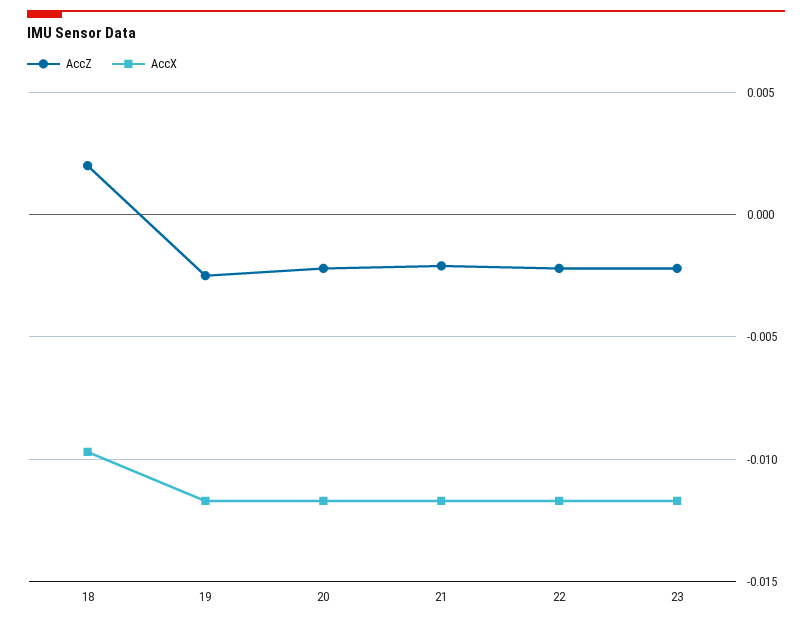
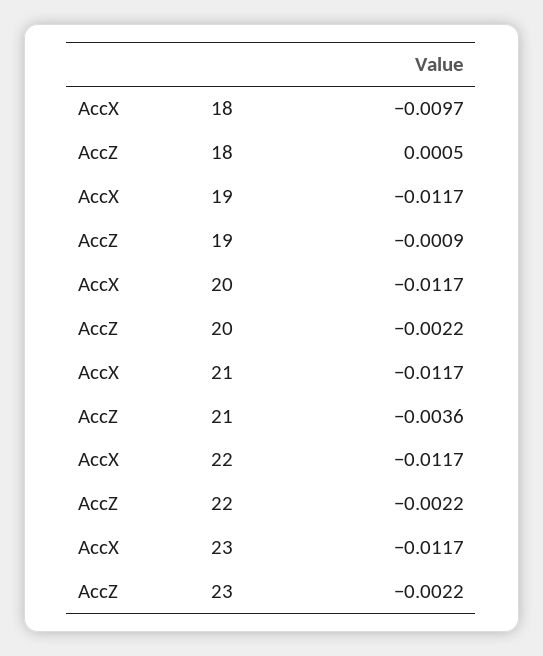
  {
    "AccZ": {
-     "18": 0.002,
+     "18": 0.0005,
-     "19": -0.0025,
+     "19": -0.0009,
      "20": -0.0022,
-     "21": -0.002,
+     "21": -0.0036,
      "22": -0.0022,
      "23": -0.0022
    },
    "AccX": {
      "18": -0.0097,
      "19": -0.0117,
      "20": -0.0117,
      "21": -0.0117,
      "22": -0.0117,
      "23": -0.0117
    }
  }

